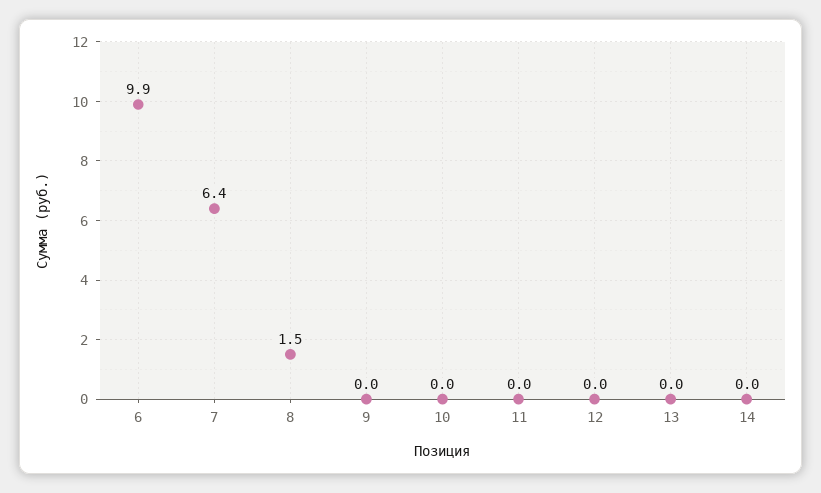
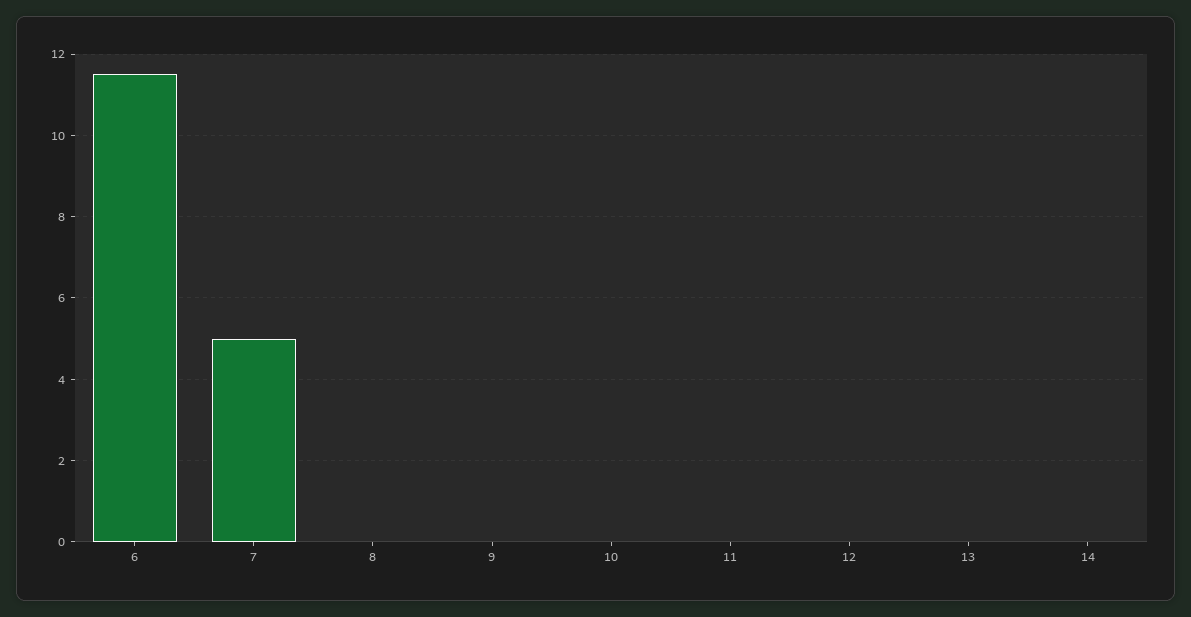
  {
-   "6": 9.9,
+   "6": 11.5,
-   "7": 6.4,
+   "7": 5,
-   "8": 1.5,
+   "8": 0,
    "9": 0,
    "10": 0,
    "11": 0,
    "12": 0,
    "13": 0,
    "14": 0
  }

